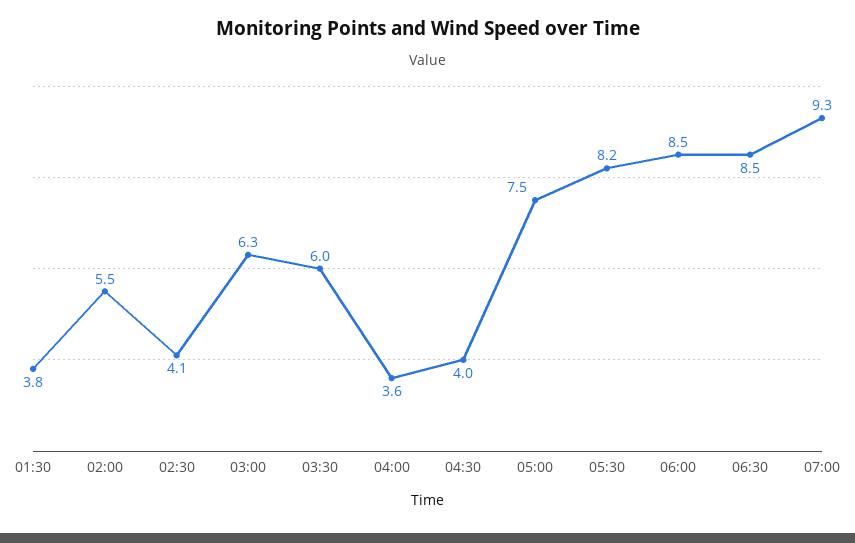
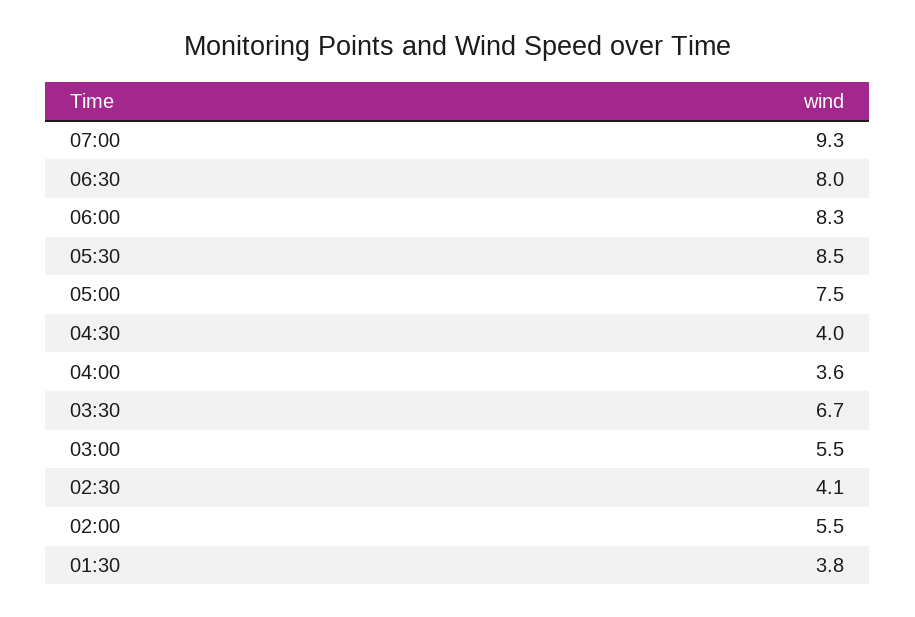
  {
    "01:30": 3.8,
    "02:00": 5.5,
    "02:30": 4.1,
-   "03:00": 6.3,
+   "03:00": 5.5,
-   "03:30": 6,
+   "03:30": 6.7,
    "04:00": 3.6,
    "04:30": 4,
    "05:00": 7.5,
-   "05:30": 8.2,
+   "05:30": 8.5,
-   "06:00": 8.5,
+   "06:00": 8.3,
-   "06:30": 8.5,
+   "06:30": 8,
    "07:00": 9.3
  }

